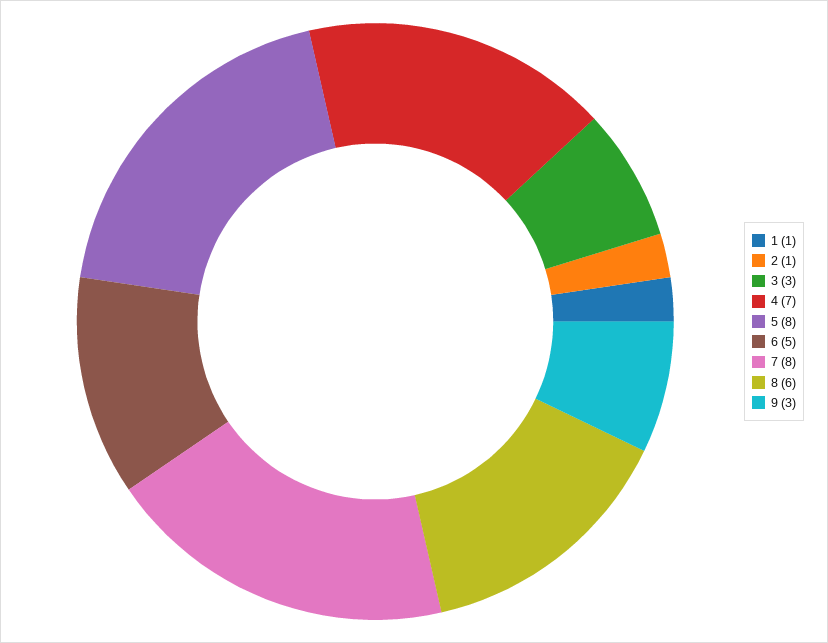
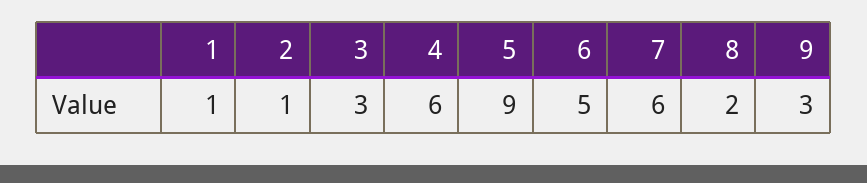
  {
    "1": 1,
    "2": 1,
    "3": 3,
-   "4": 7,
+   "4": 6,
-   "5": 8,
+   "5": 9,
    "6": 5,
-   "7": 8,
+   "7": 6,
-   "8": 6,
+   "8": 2,
    "9": 3
  }

